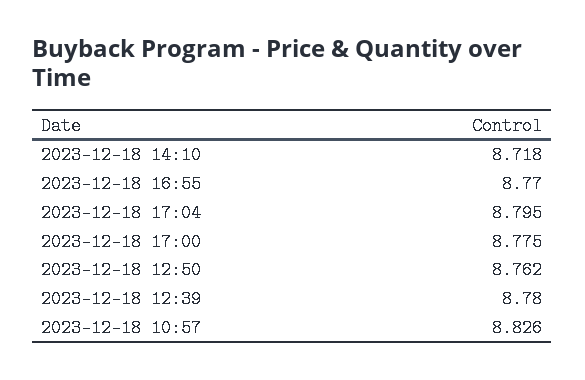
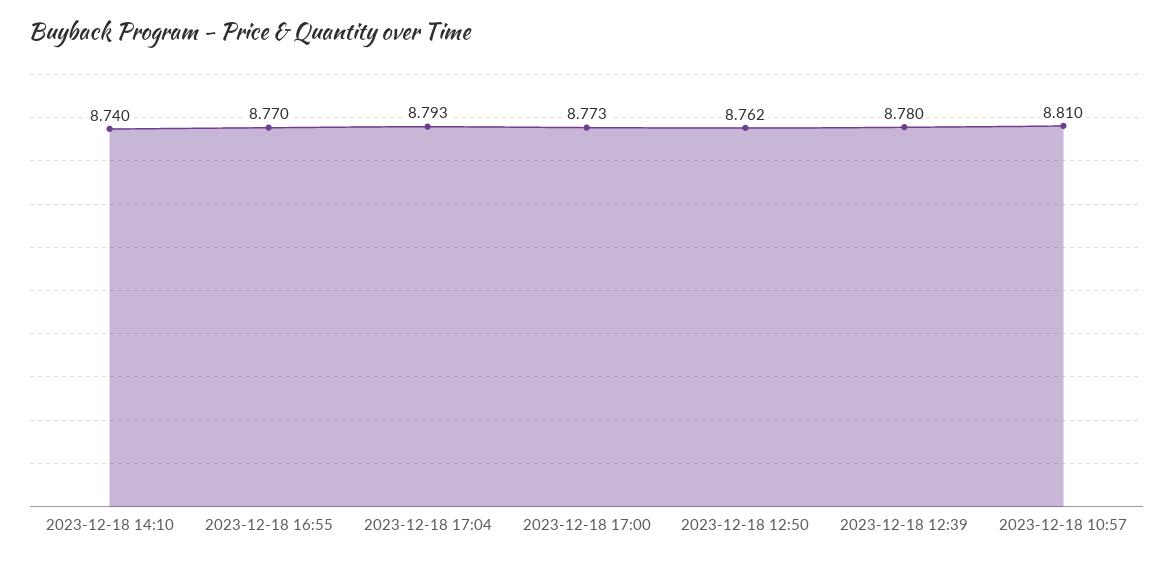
  {
-   "2023-12-18 14:10": 8.718,
+   "2023-12-18 14:10": 8.74,
    "2023-12-18 16:55": 8.77,
-   "2023-12-18 17:04": 8.795,
+   "2023-12-18 17:04": 8.793,
-   "2023-12-18 17:00": 8.775,
+   "2023-12-18 17:00": 8.773,
    "2023-12-18 12:50": 8.762,
    "2023-12-18 12:39": 8.78,
-   "2023-12-18 10:57": 8.826
+   "2023-12-18 10:57": 8.81
  }

